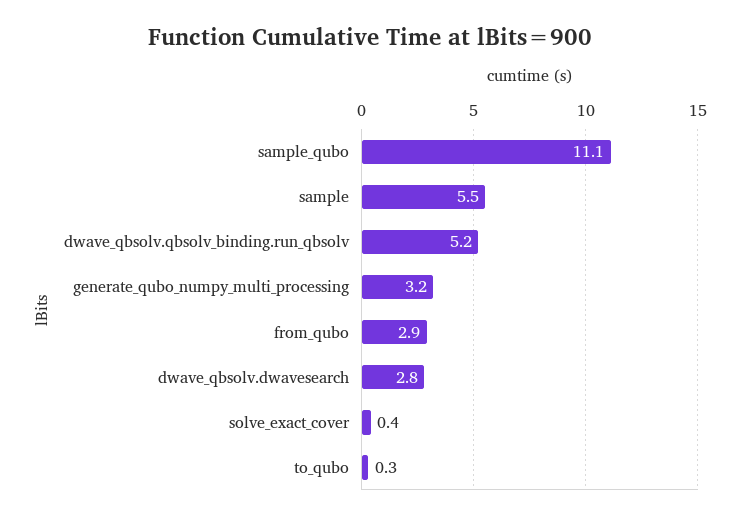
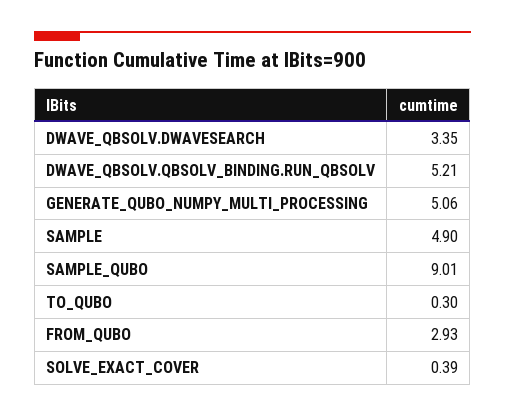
  {
-   "sample_qubo": 11.1,
+   "sample_qubo": 9.01,
-   "sample": 5.5,
+   "sample": 4.9,
    "dwave_qbsolv.qbsolv_binding.run_qbsolv": 5.21,
-   "generate_qubo_numpy_multi_processing": 3.2,
+   "generate_qubo_numpy_multi_processing": 5.06,
    "from_qubo": 2.93,
-   "dwave_qbsolv.dwavesearch": 2.8,
+   "dwave_qbsolv.dwavesearch": 3.35,
    "solve_exact_cover": 0.39,
    "to_qubo": 0.3
  }

